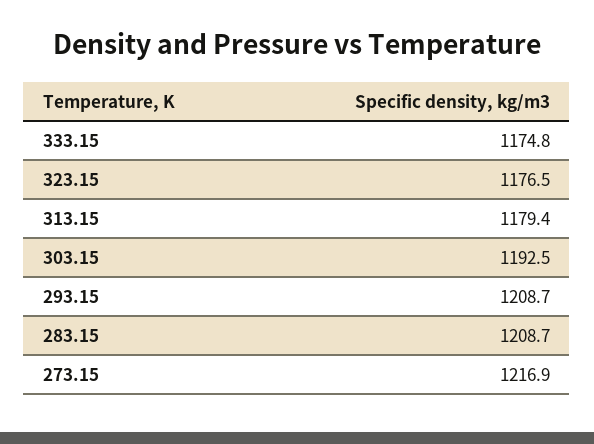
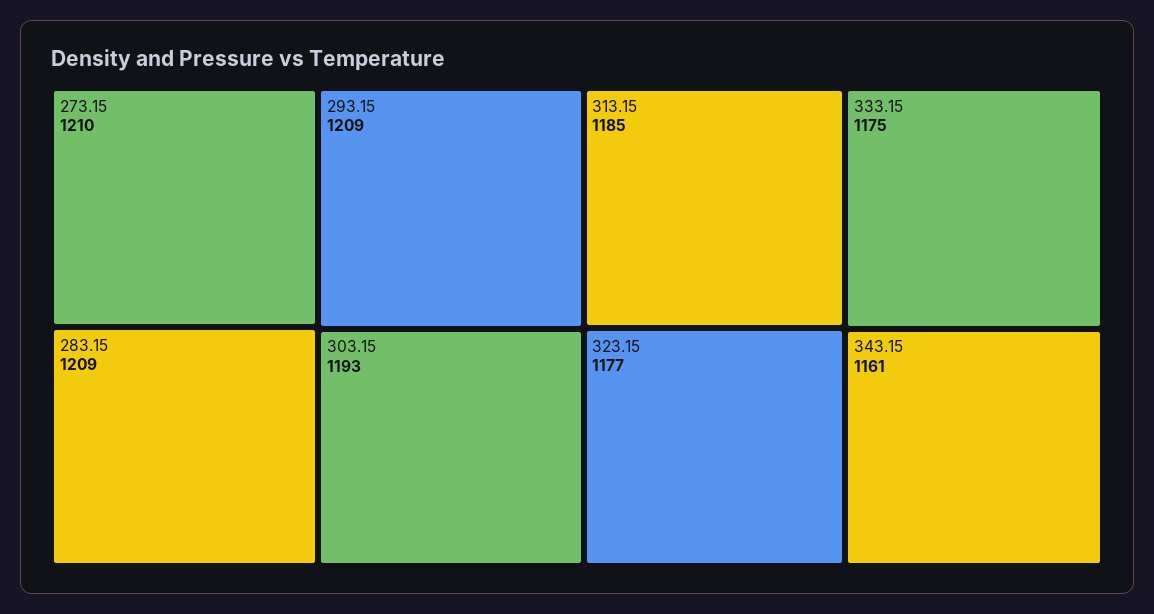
  {
    "333.15": 1174.8,
    "323.15": 1176.5,
-   "313.15": 1179.4,
+   "313.15": 1185,
    "303.15": 1192.5,
    "293.15": 1208.7,
    "283.15": 1208.7,
-   "273.15": 1216.9
+   "273.15": 1210,
+   "343.15": 1161
  }

